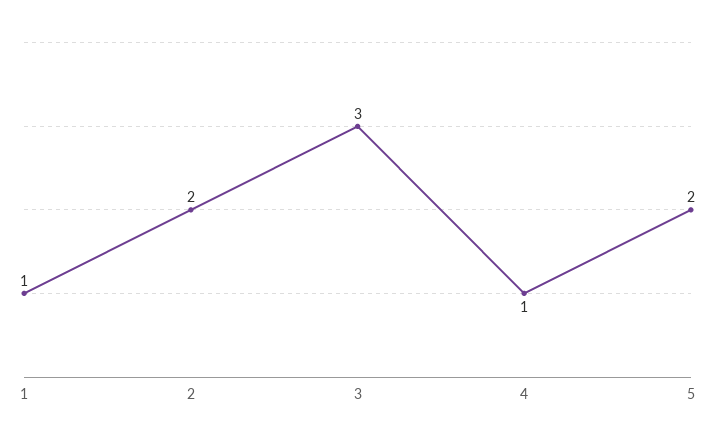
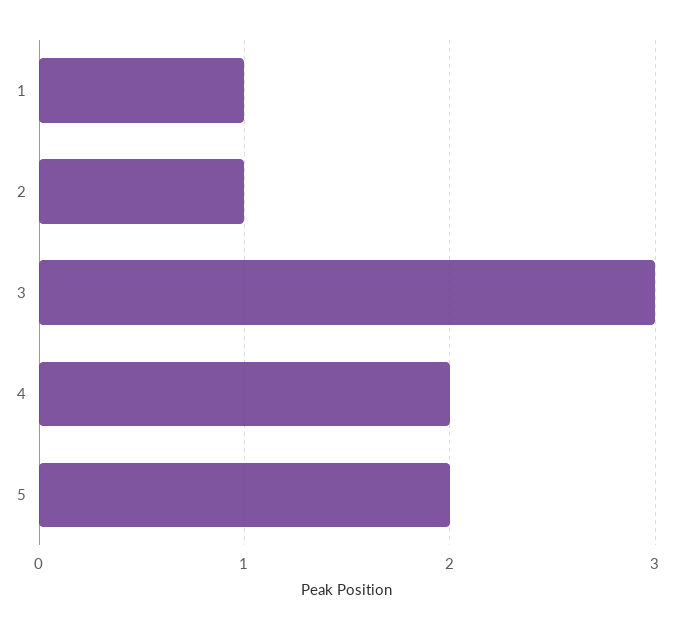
  {
    "1": 1,
-   "2": 2,
+   "2": 1,
    "3": 3,
-   "4": 1,
+   "4": 2,
    "5": 2
  }

